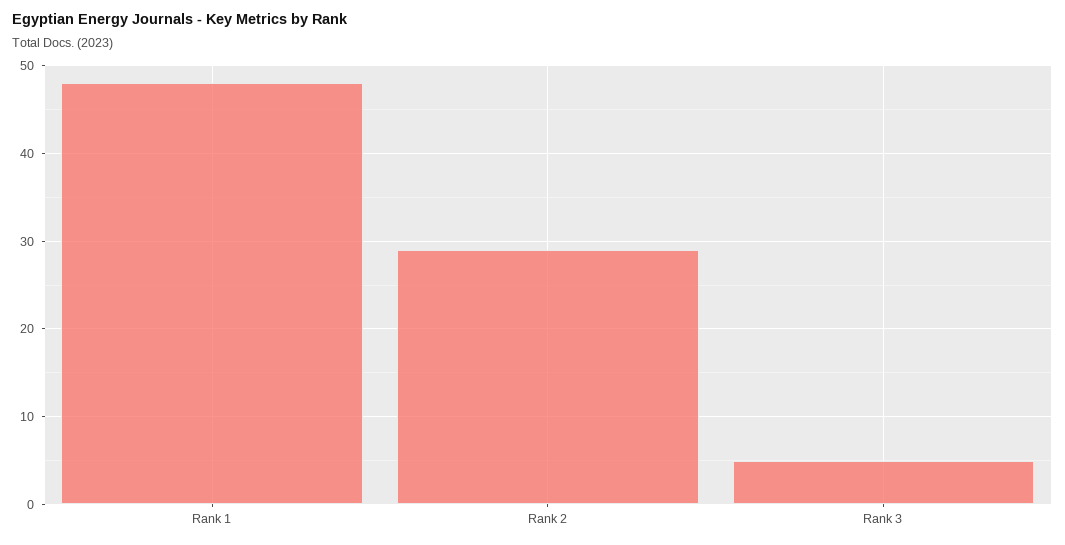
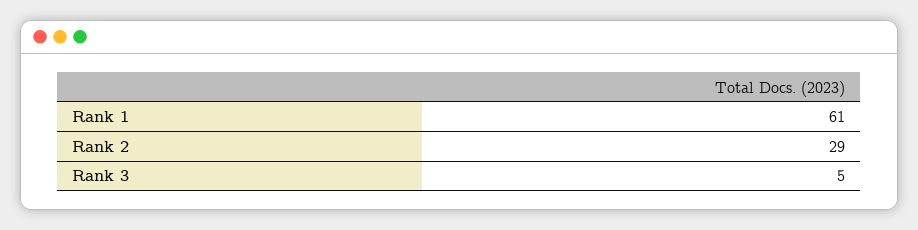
  {
-   "Rank 1": 48,
+   "Rank 1": 61,
    "Rank 2": 29,
    "Rank 3": 5
  }

